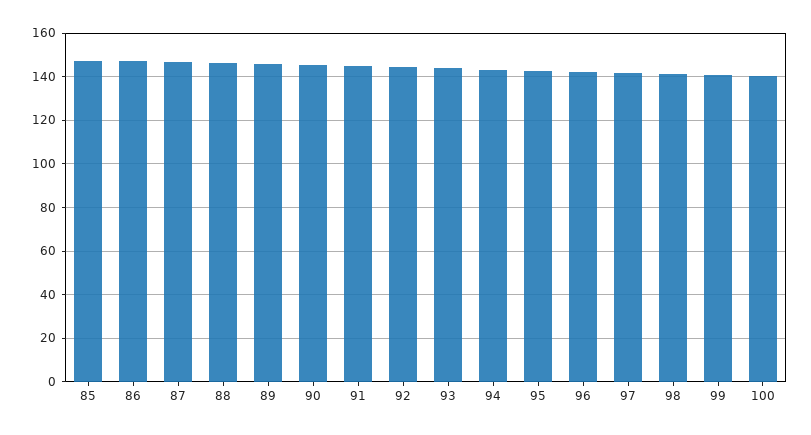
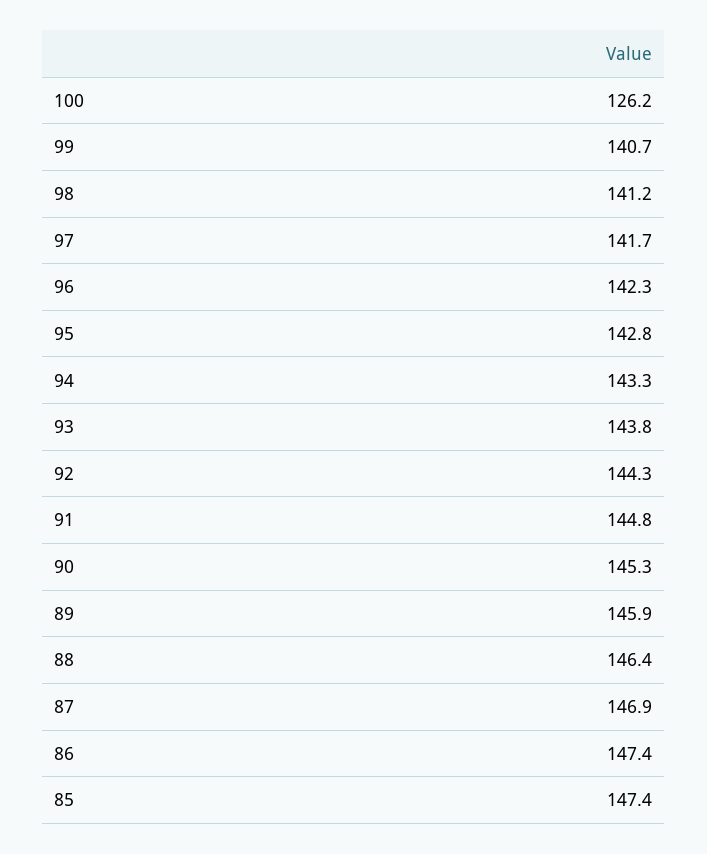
  {
    "85": 147.4,
    "86": 147.4,
    "87": 146.9,
    "88": 146.4,
    "89": 145.9,
    "90": 145.3,
    "91": 144.8,
    "92": 144.3,
    "93": 143.8,
    "94": 143.3,
    "95": 142.8,
    "96": 142.3,
    "97": 141.7,
    "98": 141.2,
    "99": 140.7,
-   "100": 140
+   "100": 126.2
  }

